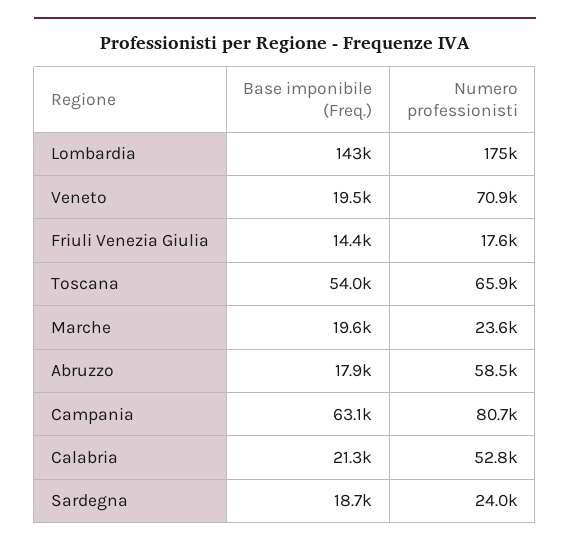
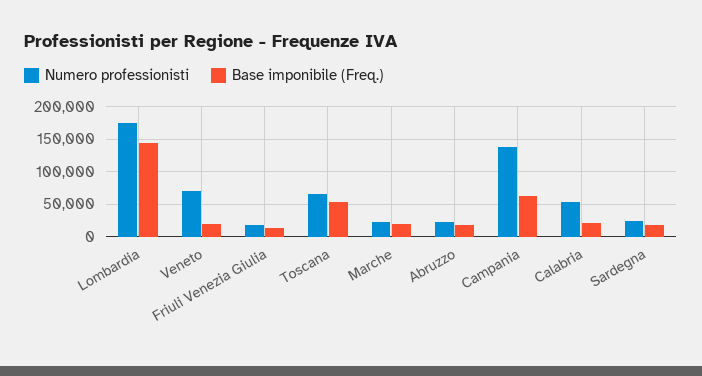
  {
    "Base imponibile (Freq.)": {
      "Lombardia": 143000,
      "Veneto": 19500,
      "Friuli Venezia Giulia": 14400,
      "Toscana": 54000,
      "Marche": 19600,
      "Abruzzo": 17900,
      "Campania": 63100,
      "Calabria": 21300,
      "Sardegna": 18700
    },
    "Numero professionisti": {
      "Lombardia": 175000,
      "Veneto": 70900,
      "Friuli Venezia Giulia": 17600,
      "Toscana": 65900,
      "Marche": 23600,
-     "Abruzzo": 58500,
+     "Abruzzo": 20000,
-     "Campania": 80700,
+     "Campania": 140000,
      "Calabria": 52800,
      "Sardegna": 24000
    }
  }

